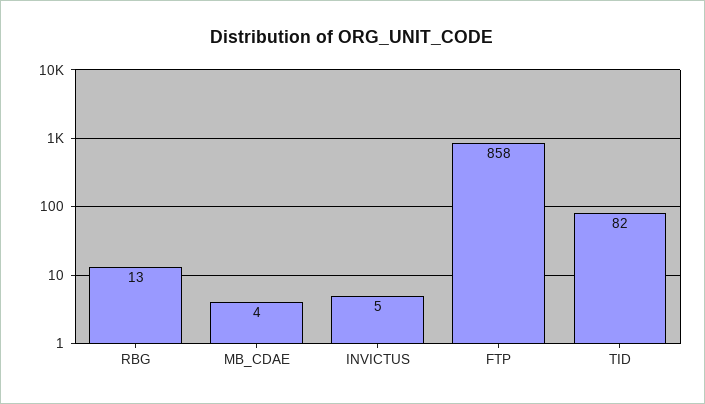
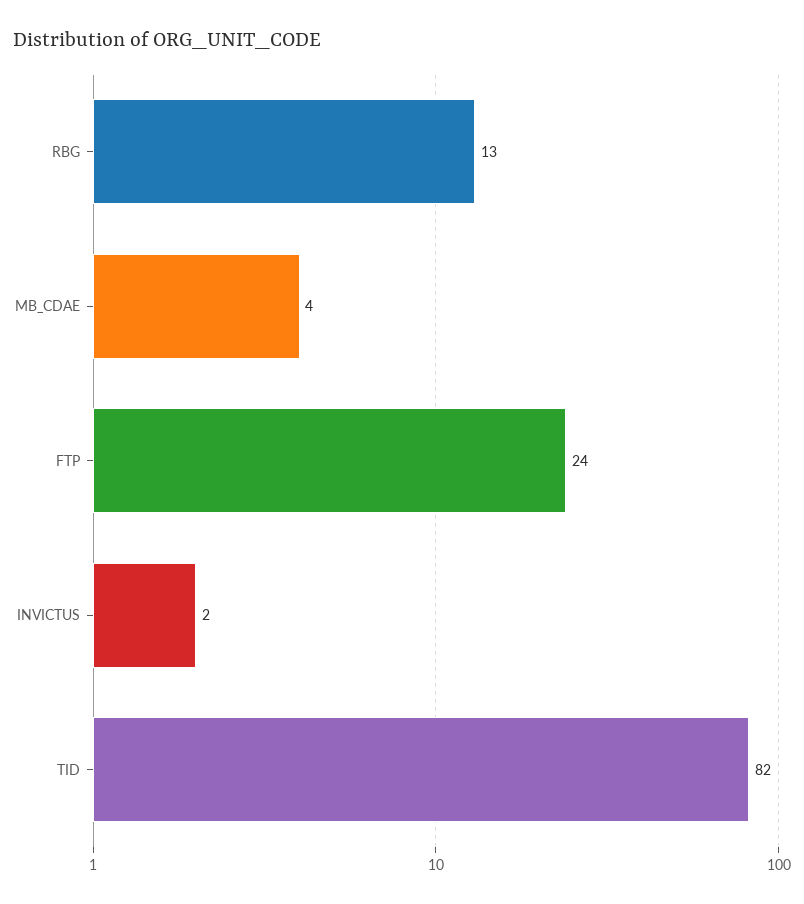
  {
    "RBG": 13,
    "MB_CDAE": 4,
-   "INVICTUS": 5,
+   "INVICTUS": 2,
-   "FTP": 858,
+   "FTP": 24,
    "TID": 82
  }

